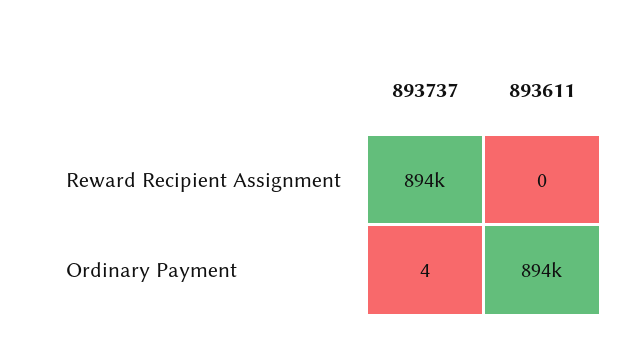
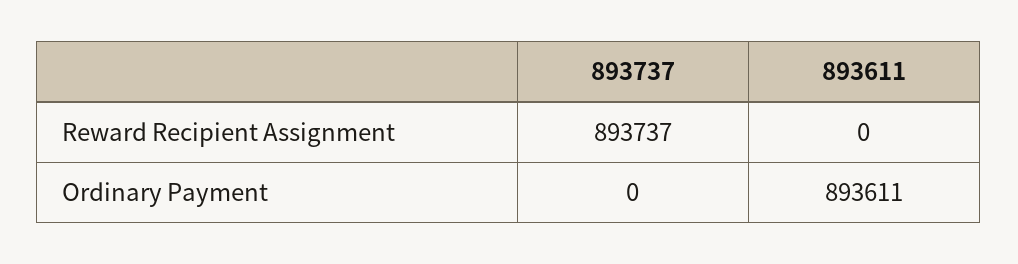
  {
    "893737": {
      "Reward Recipient Assignment": 893737,
-     "Ordinary Payment": 4
+     "Ordinary Payment": 0
    },
    "893611": {
      "Reward Recipient Assignment": 0,
      "Ordinary Payment": 893611
    }
  }

